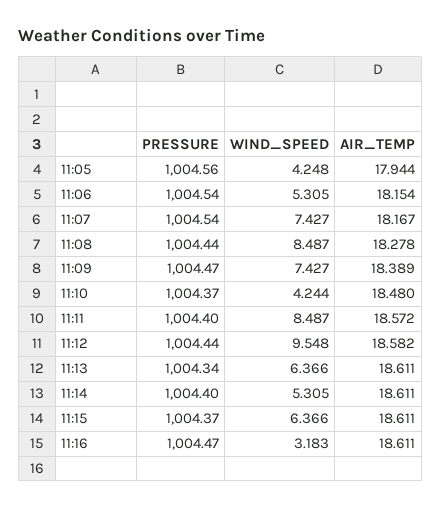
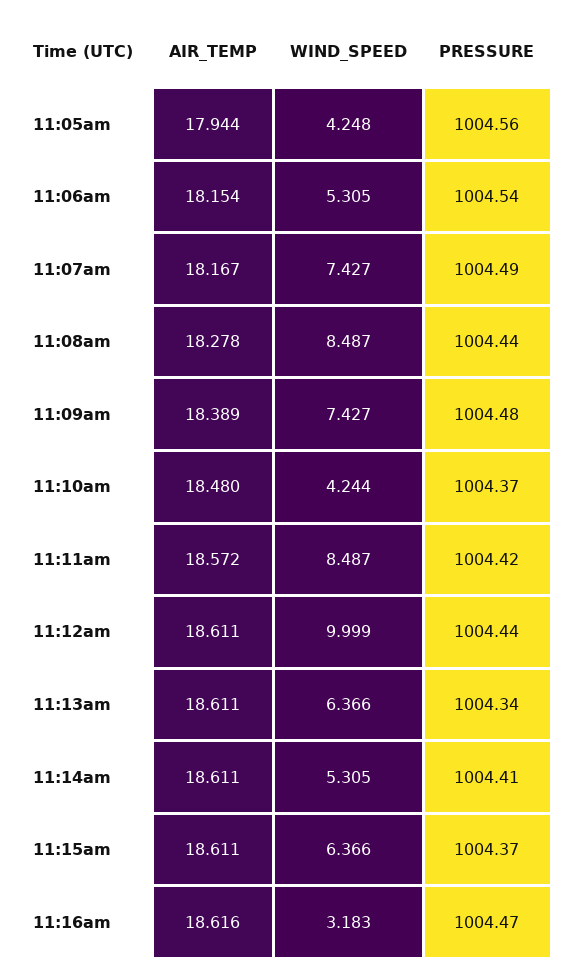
  {
    "PRESSURE": {
      "11:05": 1004.56,
      "11:06": 1004.54,
-     "11:07": 1004.54,
+     "11:07": 1004.49,
      "11:08": 1004.44,
-     "11:09": 1004.47,
+     "11:09": 1004.48,
      "11:10": 1004.37,
-     "11:11": 1004.4,
+     "11:11": 1004.42,
      "11:12": 1004.44,
      "11:13": 1004.34,
-     "11:14": 1004.4,
+     "11:14": 1004.41,
      "11:15": 1004.37,
      "11:16": 1004.47
    },
    "WIND_SPEED": {
      "11:05": 4.248,
      "11:06": 5.305,
      "11:07": 7.427,
      "11:08": 8.487,
      "11:09": 7.427,
      "11:10": 4.244,
      "11:11": 8.487,
-     "11:12": 9.548,
+     "11:12": 9.999,
      "11:13": 6.366,
      "11:14": 5.305,
      "11:15": 6.366,
      "11:16": 3.183
    },
    "AIR_TEMP": {
      "11:05": 17.944,
      "11:06": 18.154,
      "11:07": 18.167,
      "11:08": 18.278,
      "11:09": 18.389,
      "11:10": 18.48,
      "11:11": 18.572,
-     "11:12": 18.582,
+     "11:12": 18.611,
      "11:13": 18.611,
      "11:14": 18.611,
      "11:15": 18.611,
-     "11:16": 18.611
+     "11:16": 18.616
    }
  }

